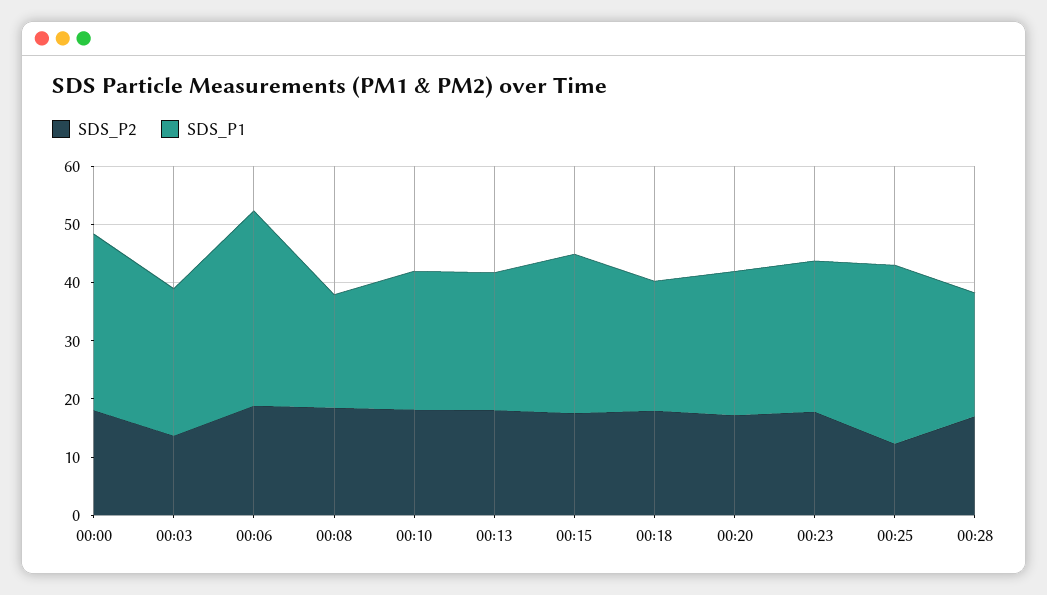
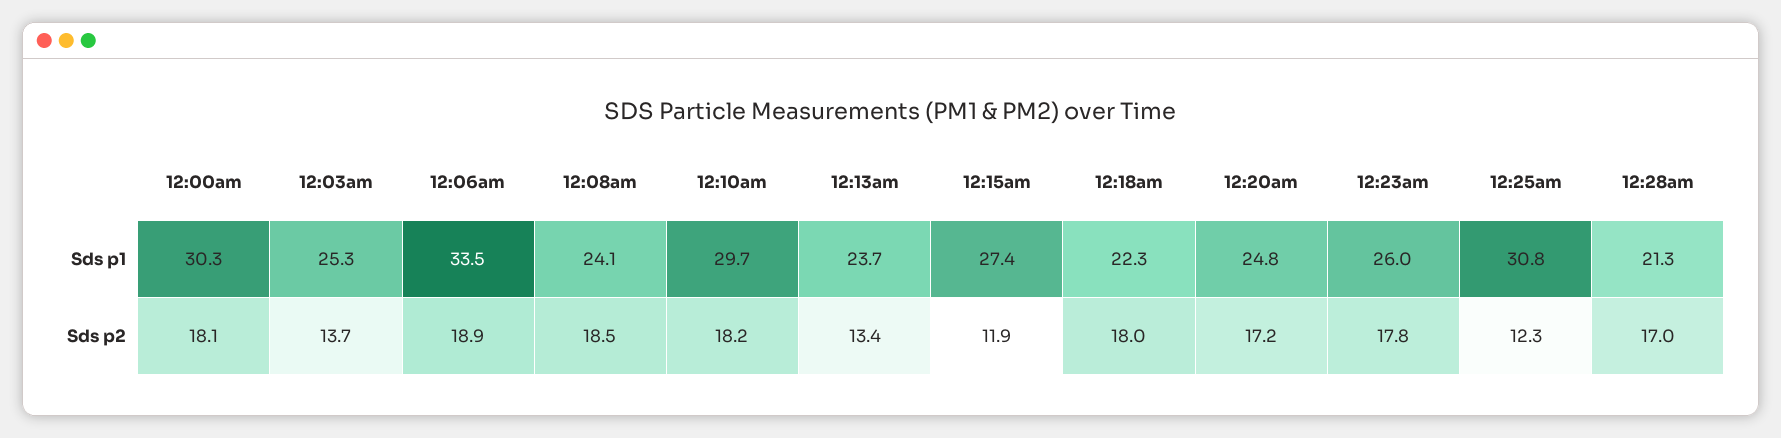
  {
    "SDS_P2": {
      "00:00": 18.1,
      "00:03": 13.7,
      "00:06": 18.9,
      "00:08": 18.5,
      "00:10": 18.2,
-     "00:13": 18,
+     "00:13": 13.4,
-     "00:15": 18,
+     "00:15": 11.9,
      "00:18": 18,
      "00:20": 17.2,
      "00:23": 17.8,
      "00:25": 12.3,
      "00:28": 17
    },
    "SDS_P1": {
      "00:00": 30.3,
      "00:03": 25.3,
      "00:06": 33.5,
-     "00:08": 20,
+     "00:08": 24.1,
-     "00:10": 24,
+     "00:10": 29.7,
      "00:13": 23.7,
      "00:15": 27.4,
      "00:18": 22.3,
      "00:20": 24.8,
      "00:23": 26,
      "00:25": 30.8,
      "00:28": 21.3
    }
  }

